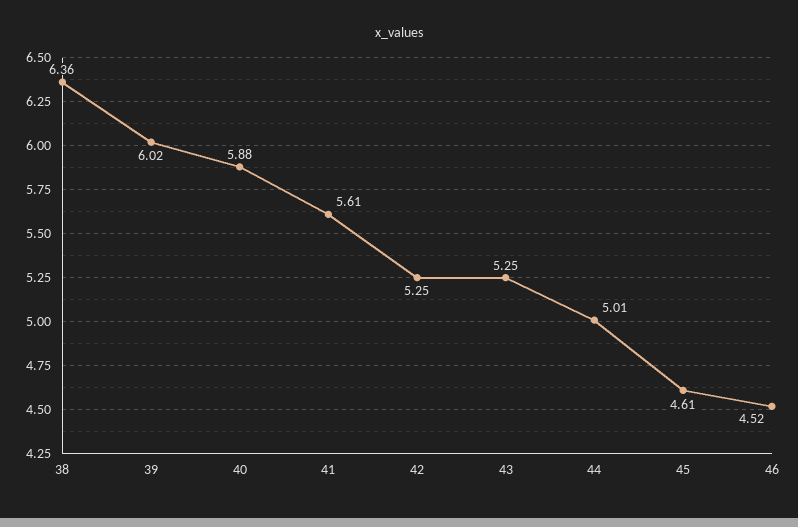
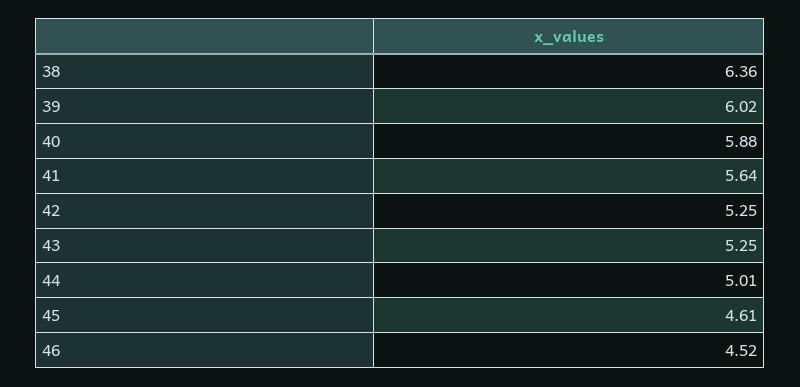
  {
    "38": 6.36,
    "39": 6.02,
    "40": 5.88,
-   "41": 5.61,
+   "41": 5.64,
    "42": 5.25,
    "43": 5.25,
    "44": 5.01,
    "45": 4.61,
    "46": 4.52
  }

